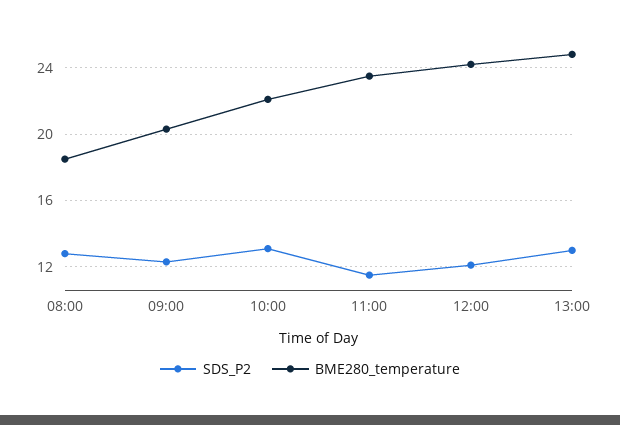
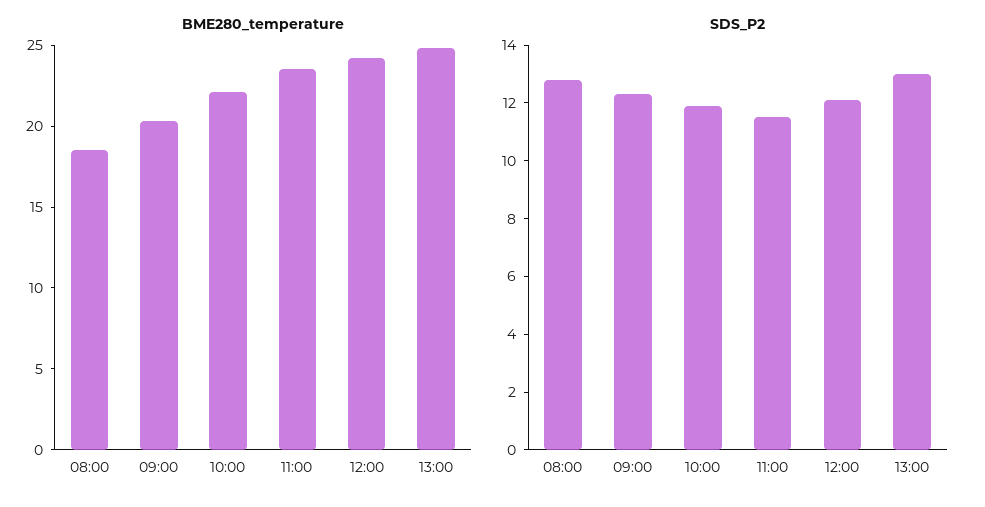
  {
    "SDS_P2": {
      "08:00": 13,
      "09:00": 12.5,
-     "10:00": 13,
+     "10:00": 12,
      "11:00": 11.5,
      "12:00": 12,
      "13:00": 13
    },
    "BME280_temperature": {
      "08:00": 18.5,
      "09:00": 20.5,
      "10:00": 22,
      "11:00": 23.5,
      "12:00": 24,
      "13:00": 25
    }
  }

